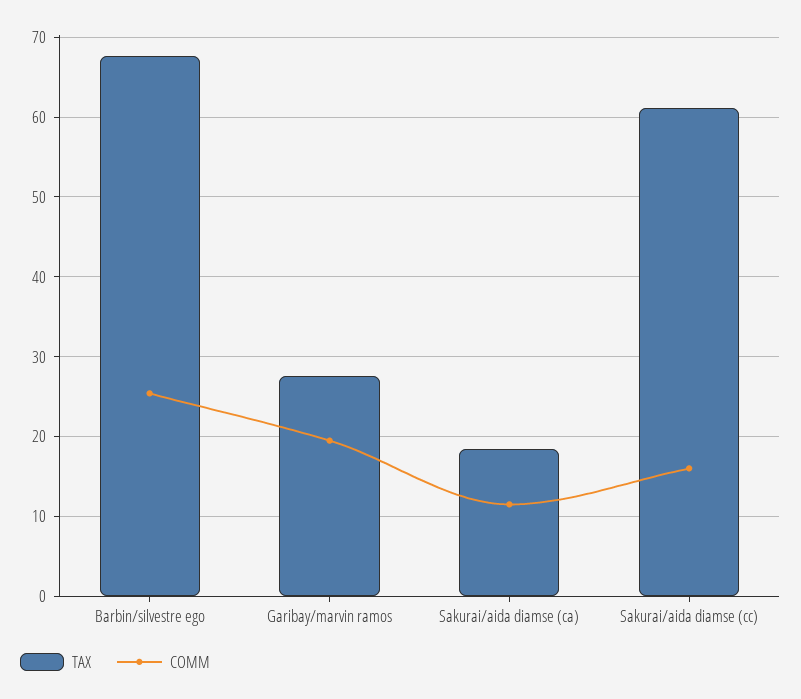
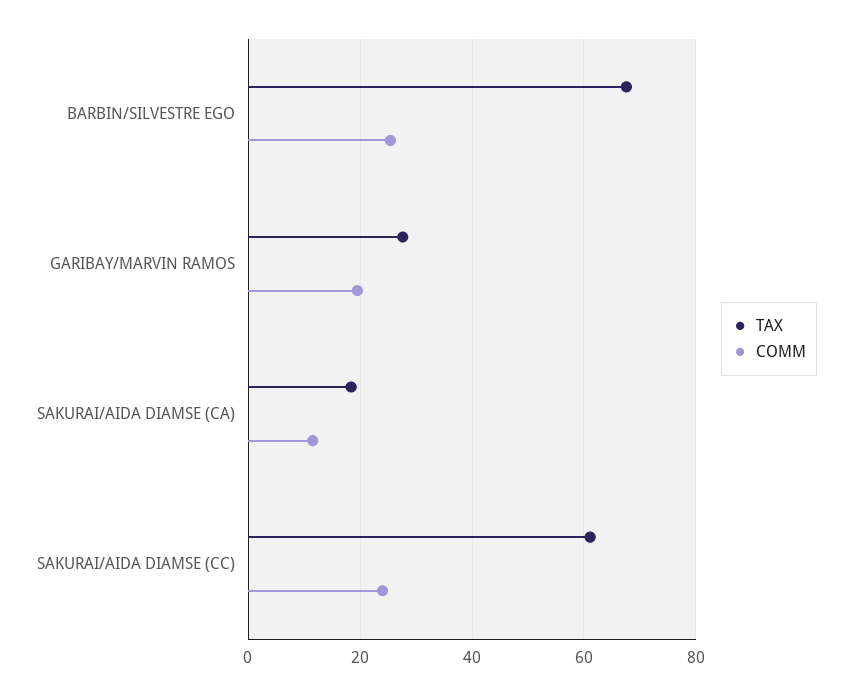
  {
    "TAX": {
      "Barbin/silvestre ego": 68,
      "Garibay/marvin ramos": 28,
      "Sakurai/aida diamse (ca)": 18,
      "Sakurai/aida diamse (cc)": 61
    },
    "COMM": {
      "Barbin/silvestre ego": 25,
      "Garibay/marvin ramos": 20,
      "Sakurai/aida diamse (ca)": 12,
-     "Sakurai/aida diamse (cc)": 16
+     "Sakurai/aida diamse (cc)": 24
    }
  }

